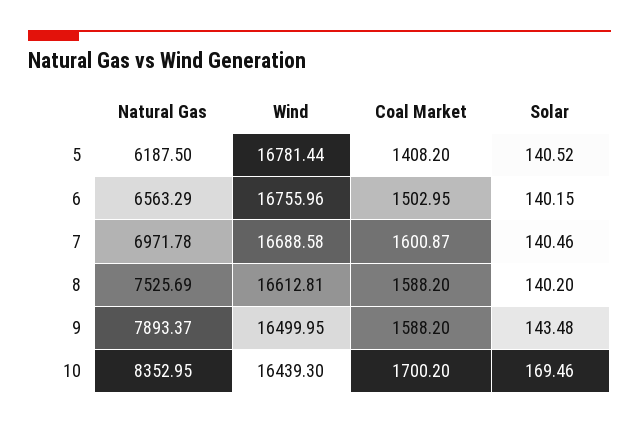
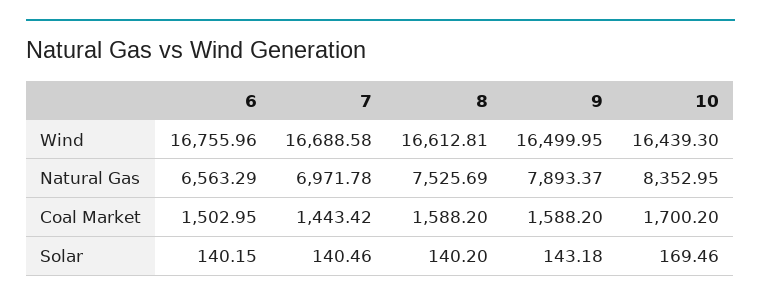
  {
    "Natural Gas": {
-     "5": 6187.5,
      "6": 6563.29,
      "7": 6971.78,
      "8": 7525.69,
      "9": 7893.37,
      "10": 8352.95
    },
    "Wind": {
-     "5": 16781.44,
      "6": 16755.96,
      "7": 16688.58,
      "8": 16612.81,
      "9": 16499.95,
      "10": 16439.3
    },
    "Coal Market": {
-     "5": 1408.2,
      "6": 1502.95,
-     "7": 1600.87,
+     "7": 1443.42,
      "8": 1588.2,
      "9": 1588.2,
      "10": 1700.2
    },
    "Solar": {
-     "5": 140.52,
      "6": 140.15,
      "7": 140.46,
      "8": 140.2,
-     "9": 143.48,
+     "9": 143.18,
      "10": 169.46
    }
  }

